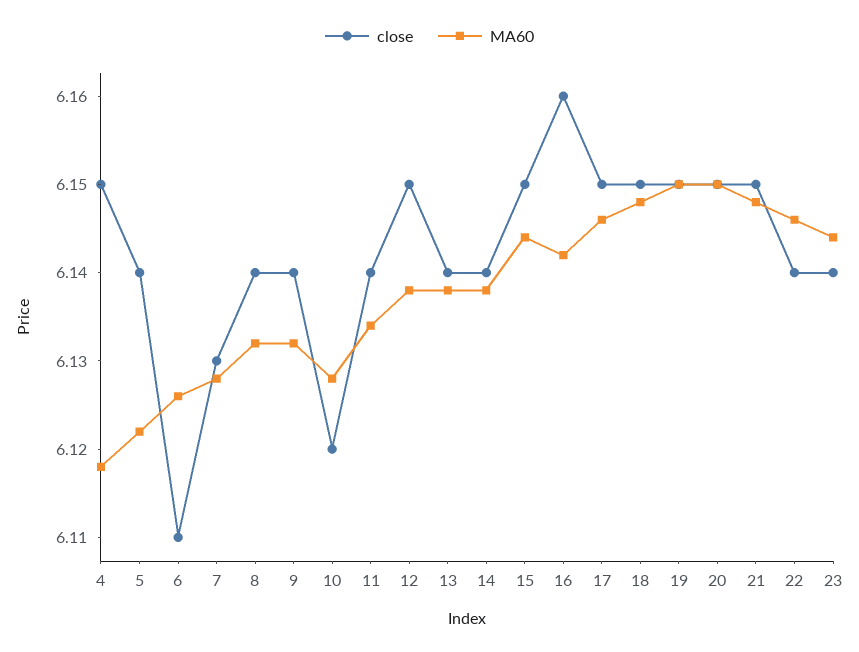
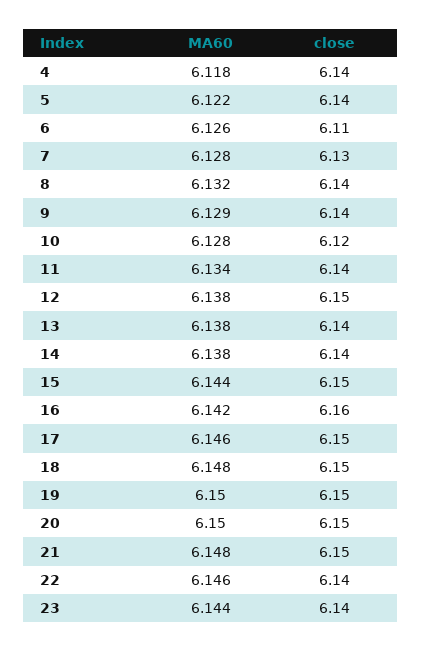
  {
    "close": {
-     "4": 6.15,
+     "4": 6.14,
      "5": 6.14,
      "6": 6.11,
      "7": 6.13,
      "8": 6.14,
      "9": 6.14,
      "10": 6.12,
      "11": 6.14,
      "12": 6.15,
      "13": 6.14,
      "14": 6.14,
      "15": 6.15,
      "16": 6.16,
      "17": 6.15,
      "18": 6.15,
      "19": 6.15,
      "20": 6.15,
      "21": 6.15,
      "22": 6.14,
      "23": 6.14
    },
    "MA60": {
      "4": 6.118,
      "5": 6.122,
      "6": 6.126,
      "7": 6.128,
      "8": 6.132,
-     "9": 6.132,
+     "9": 6.129,
      "10": 6.128,
      "11": 6.134,
      "12": 6.138,
      "13": 6.138,
      "14": 6.138,
      "15": 6.144,
      "16": 6.142,
      "17": 6.146,
      "18": 6.148,
      "19": 6.15,
      "20": 6.15,
      "21": 6.148,
      "22": 6.146,
      "23": 6.144
    }
  }

